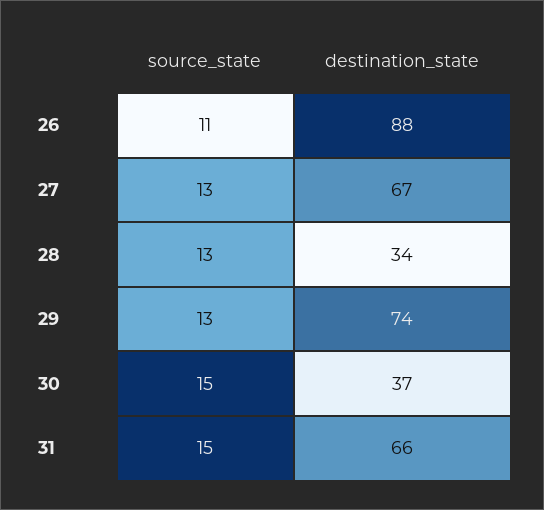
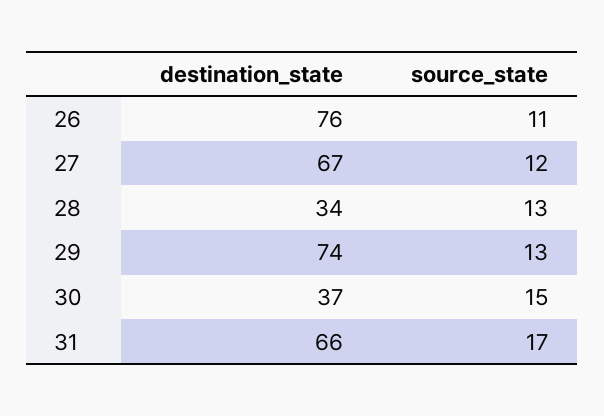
  {
    "source_state": {
      "26": 11,
-     "27": 13,
+     "27": 12,
      "28": 13,
      "29": 13,
      "30": 15,
-     "31": 15
+     "31": 17
    },
    "destination_state": {
-     "26": 88,
+     "26": 76,
      "27": 67,
      "28": 34,
      "29": 74,
      "30": 37,
      "31": 66
    }
  }

